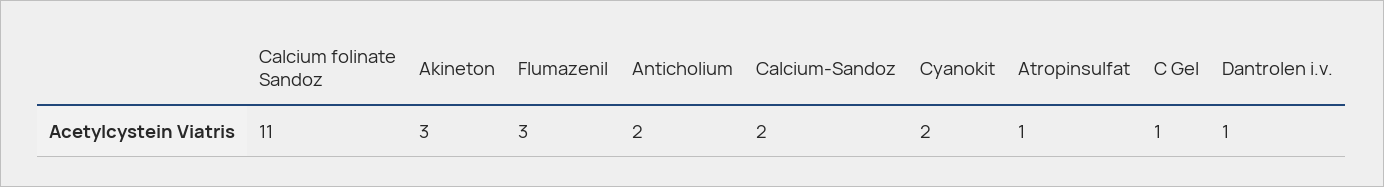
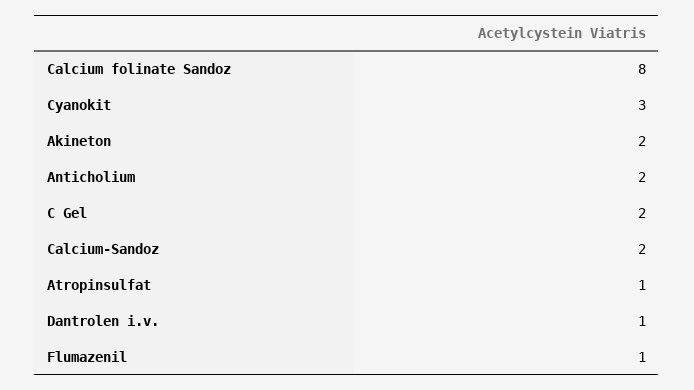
  {
-   "Calcium folinate Sandoz": 11,
+   "Calcium folinate Sandoz": 8,
-   "Akineton": 3,
+   "Akineton": 2,
-   "Flumazenil": 3,
+   "Flumazenil": 1,
    "Anticholium": 2,
    "Calcium-Sandoz": 2,
-   "Cyanokit": 2,
+   "Cyanokit": 3,
    "Atropinsulfat": 1,
-   "C Gel": 1,
+   "C Gel": 2,
    "Dantrolen i.v.": 1
  }

